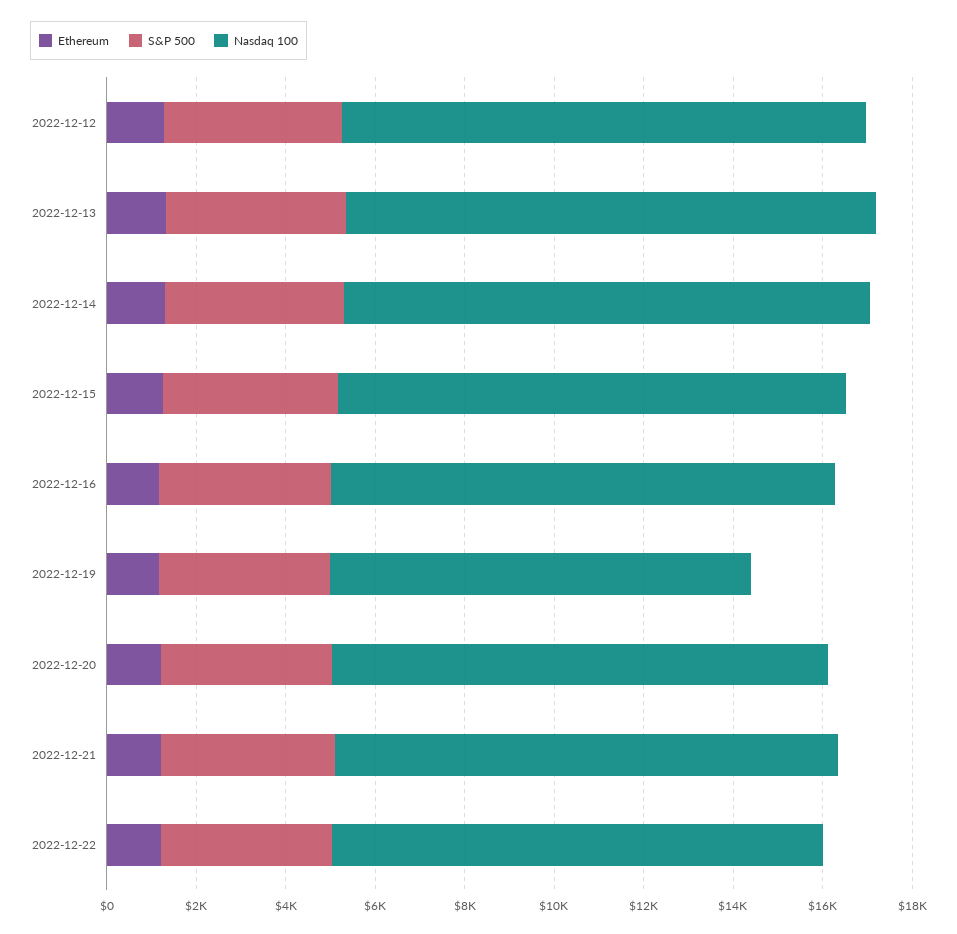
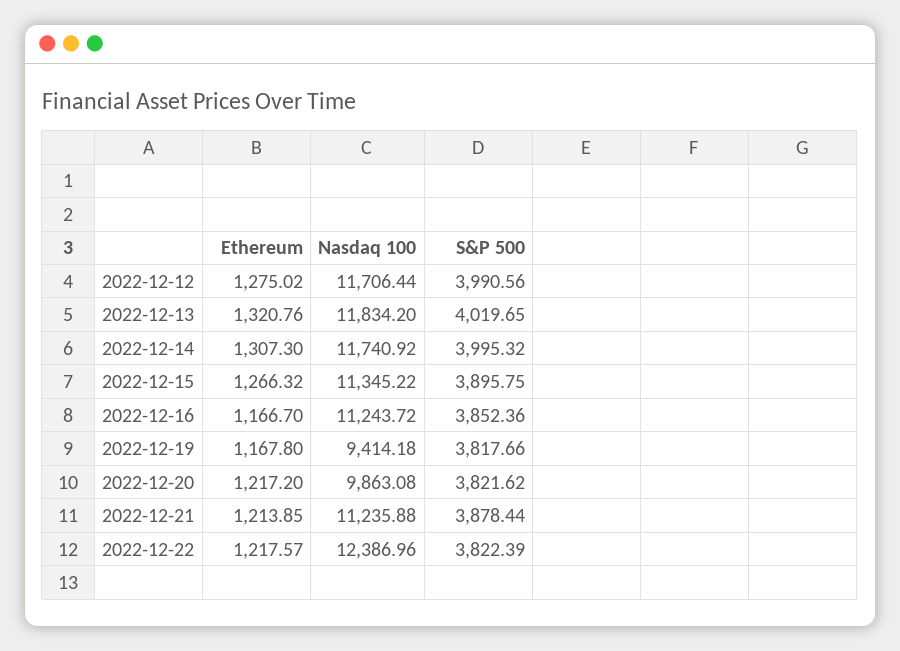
  {
    "Ethereum": {
      "2022-12-12": 1275.02,
      "2022-12-13": 1320.76,
      "2022-12-14": 1307.3,
      "2022-12-15": 1266.32,
      "2022-12-16": 1166.7,
      "2022-12-19": 1167.8,
      "2022-12-20": 1217.2,
      "2022-12-21": 1213.85,
      "2022-12-22": 1217.57
    },
    "S&P 500": {
      "2022-12-12": 3990.56,
      "2022-12-13": 4019.65,
      "2022-12-14": 3995.32,
      "2022-12-15": 3895.75,
      "2022-12-16": 3852.36,
      "2022-12-19": 3817.66,
      "2022-12-20": 3821.62,
      "2022-12-21": 3878.44,
      "2022-12-22": 3822.39
    },
    "Nasdaq 100": {
      "2022-12-12": 11706.44,
      "2022-12-13": 11834.2,
      "2022-12-14": 11740.92,
      "2022-12-15": 11345.22,
      "2022-12-16": 11243.72,
      "2022-12-19": 9414.18,
-     "2022-12-20": 11000,
+     "2022-12-20": 9863.08,
      "2022-12-21": 11235.88,
-     "2022-12-22": 11000
+     "2022-12-22": 12386.96
    }
  }

